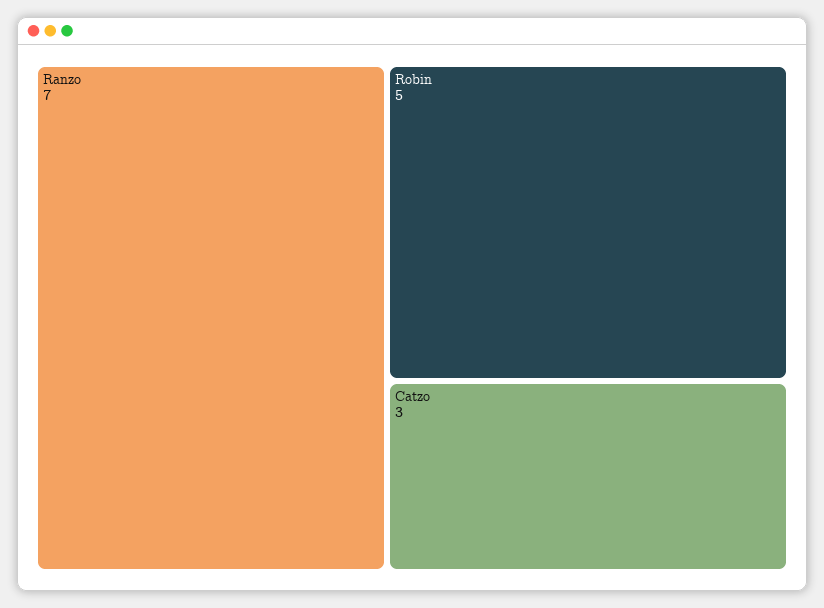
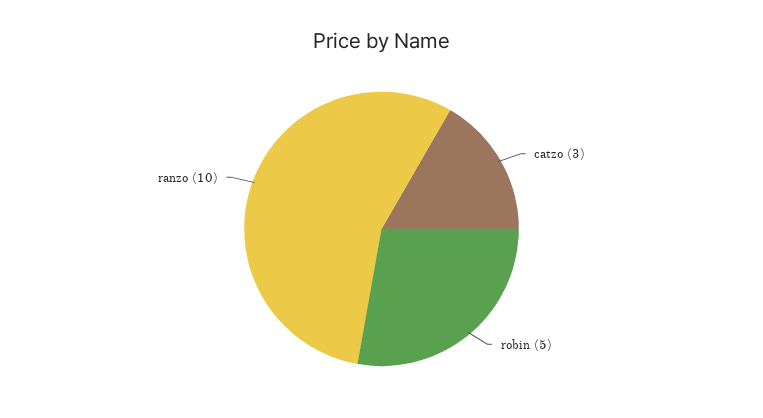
  {
-   "Ranzo": 7,
+   "Ranzo": 10,
    "Robin": 5,
    "Catzo": 3
  }

